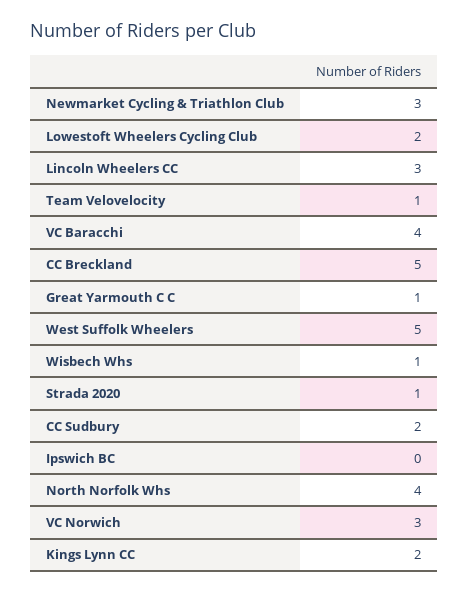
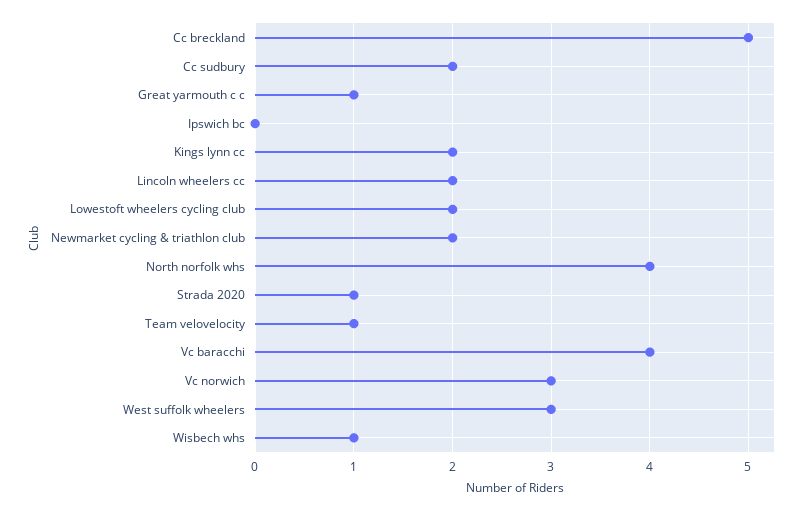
  {
-   "Newmarket Cycling & Triathlon Club": 3,
+   "Newmarket Cycling & Triathlon Club": 2,
    "Lowestoft Wheelers Cycling Club": 2,
-   "Lincoln Wheelers CC": 3,
+   "Lincoln Wheelers CC": 2,
    "Team Velovelocity": 1,
    "VC Baracchi": 4,
    "CC Breckland": 5,
    "Great Yarmouth C C": 1,
-   "West Suffolk Wheelers": 5,
+   "West Suffolk Wheelers": 3,
    "Wisbech Whs": 1,
    "Strada 2020": 1,
    "CC Sudbury": 2,
    "Ipswich BC": 0,
    "North Norfolk Whs": 4,
    "VC Norwich": 3,
    "Kings Lynn CC": 2
  }

